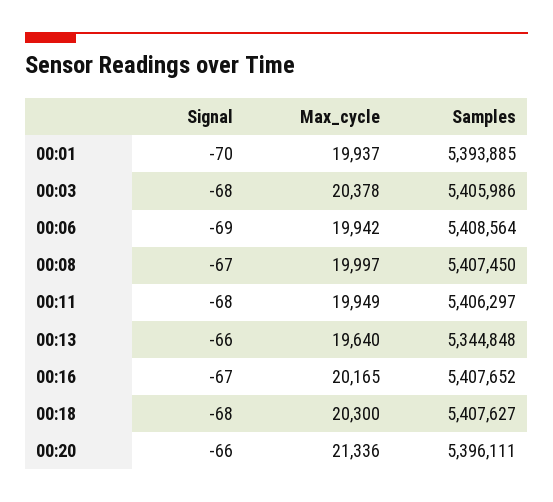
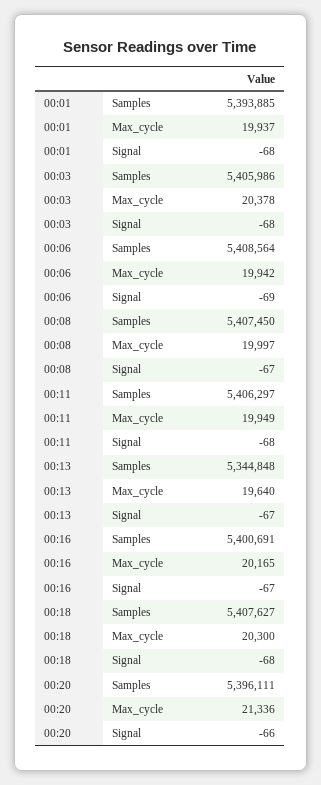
  {
    "Signal": {
-     "00:01": -70,
+     "00:01": -68,
      "00:03": -68,
      "00:06": -69,
      "00:08": -67,
      "00:11": -68,
-     "00:13": -66,
+     "00:13": -67,
      "00:16": -67,
      "00:18": -68,
      "00:20": -66
    },
    "Max_cycle": {
      "00:01": 19937,
      "00:03": 20378,
      "00:06": 19942,
      "00:08": 19997,
      "00:11": 19949,
      "00:13": 19640,
      "00:16": 20165,
      "00:18": 20300,
      "00:20": 21336
    },
    "Samples": {
      "00:01": 5393885,
      "00:03": 5405986,
      "00:06": 5408564,
      "00:08": 5407450,
      "00:11": 5406297,
      "00:13": 5344848,
-     "00:16": 5407652,
+     "00:16": 5400691,
      "00:18": 5407627,
      "00:20": 5396111
    }
  }

